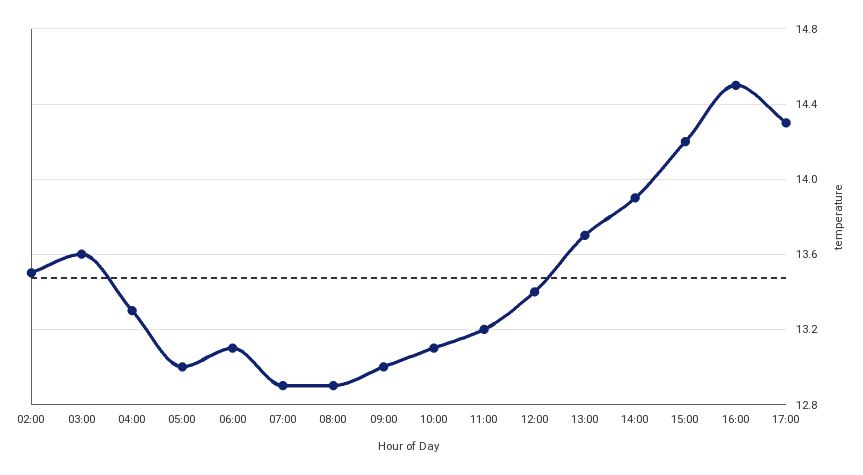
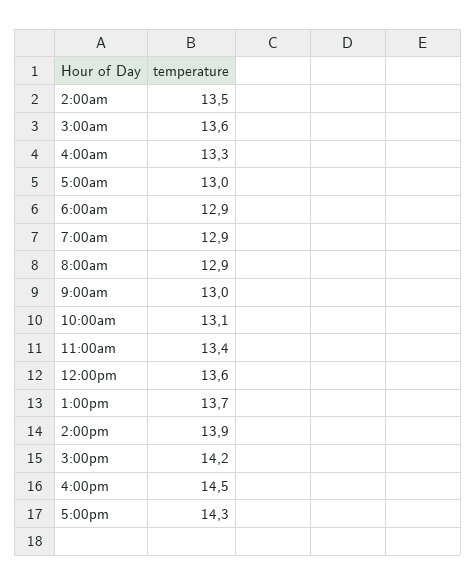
  {
    "02:00": 13.5,
    "03:00": 13.6,
    "04:00": 13.3,
    "05:00": 13,
-   "06:00": 13.1,
+   "06:00": 12.9,
    "07:00": 12.9,
    "08:00": 12.9,
    "09:00": 13,
    "10:00": 13.1,
-   "11:00": 13.2,
+   "11:00": 13.4,
-   "12:00": 13.4,
+   "12:00": 13.6,
    "13:00": 13.7,
    "14:00": 13.9,
    "15:00": 14.2,
    "16:00": 14.5,
    "17:00": 14.3
  }

